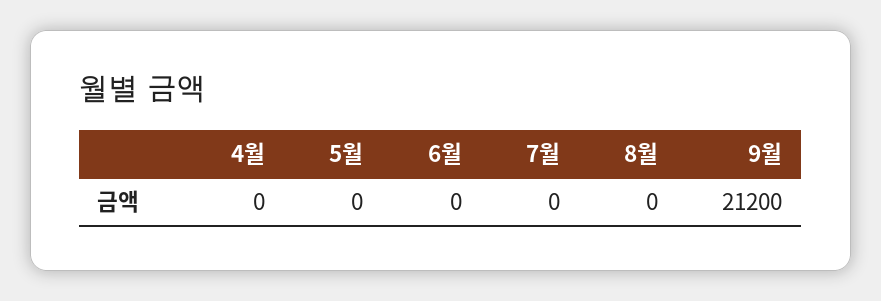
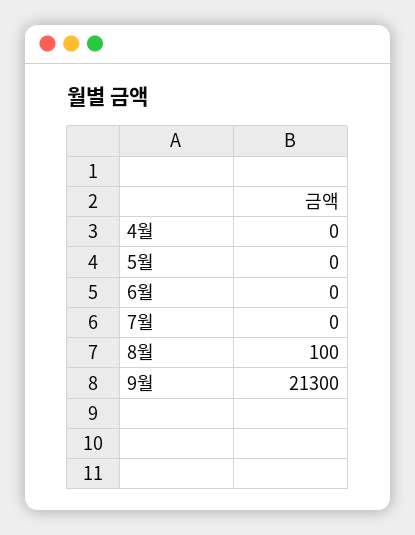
  {
    "4월": 0,
    "5월": 0,
    "6월": 0,
    "7월": 0,
-   "8월": 0,
+   "8월": 100,
-   "9월": 21200
+   "9월": 21300
  }

